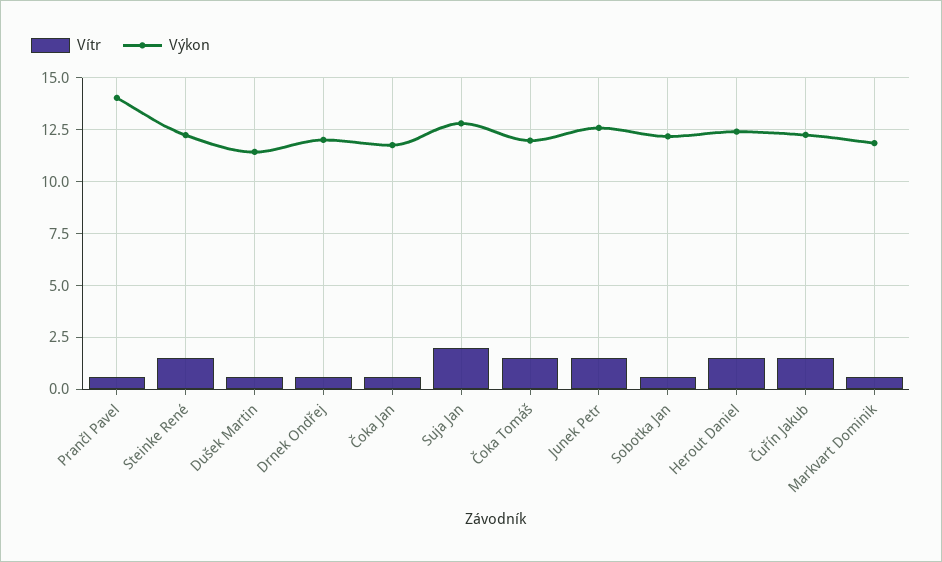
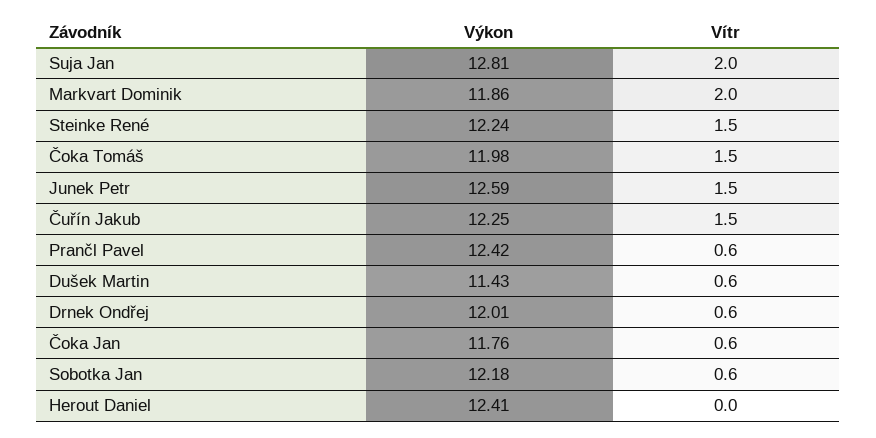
  {
    "Vítr": {
      "Prančl Pavel": 0.6,
      "Steinke René": 1.5,
      "Dušek Martin": 0.6,
      "Drnek Ondřej": 0.6,
      "Čoka Jan": 0.6,
      "Suja Jan": 2,
      "Čoka Tomáš": 1.5,
      "Junek Petr": 1.5,
      "Sobotka Jan": 0.6,
-     "Herout Daniel": 1.5,
+     "Herout Daniel": 0,
      "Čuřín Jakub": 1.5,
-     "Markvart Dominik": 0.5
+     "Markvart Dominik": 2
    },
    "Výkon": {
-     "Prančl Pavel": 14,
+     "Prančl Pavel": 12.42,
      "Steinke René": 12.24,
      "Dušek Martin": 11.43,
      "Drnek Ondřej": 12.01,
      "Čoka Jan": 11.76,
      "Suja Jan": 12.81,
      "Čoka Tomáš": 11.98,
      "Junek Petr": 12.59,
      "Sobotka Jan": 12.18,
      "Herout Daniel": 12.41,
      "Čuřín Jakub": 12.25,
      "Markvart Dominik": 11.86
    }
  }

